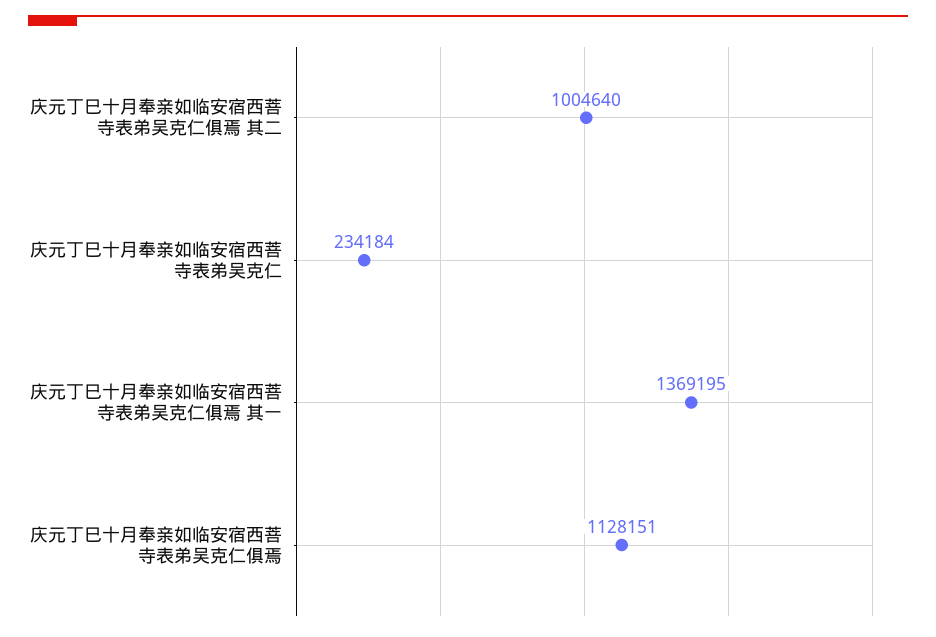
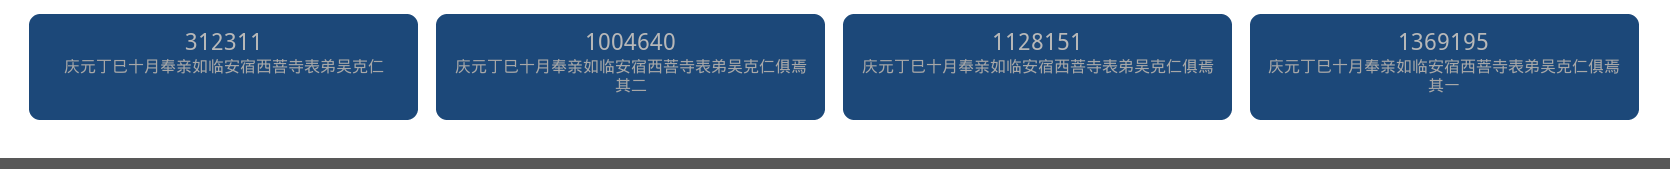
  {
    "庆元丁巳十月奉亲如临安宿西菩寺表弟吴克仁俱焉 其二": 1004640,
-   "庆元丁巳十月奉亲如临安宿西菩寺表弟吴克仁": 234184,
+   "庆元丁巳十月奉亲如临安宿西菩寺表弟吴克仁": 312311,
    "庆元丁巳十月奉亲如临安宿西菩寺表弟吴克仁俱焉 其一": 1369195,
    "庆元丁巳十月奉亲如临安宿西菩寺表弟吴克仁俱焉": 1128151
  }

